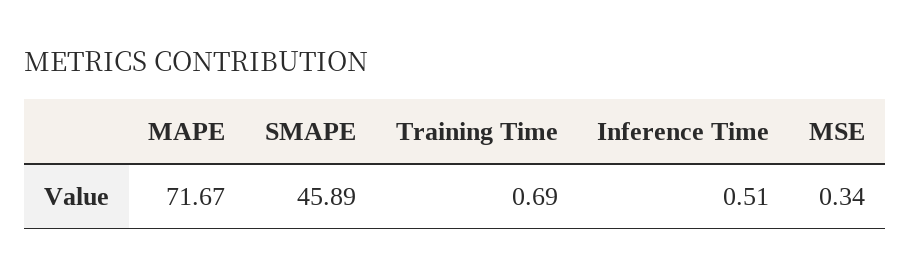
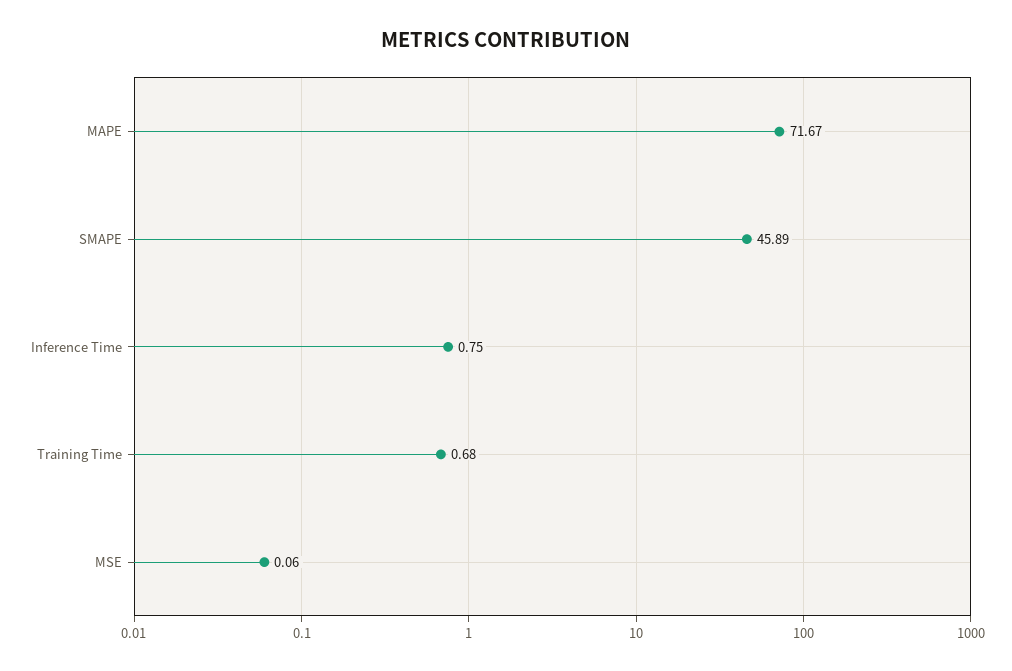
  {
    "MAPE": 71.67,
    "SMAPE": 45.89,
-   "Training Time": 0.69,
+   "Training Time": 0.68,
-   "Inference Time": 0.51,
+   "Inference Time": 0.75,
-   "MSE": 0.34
+   "MSE": 0.06
  }

